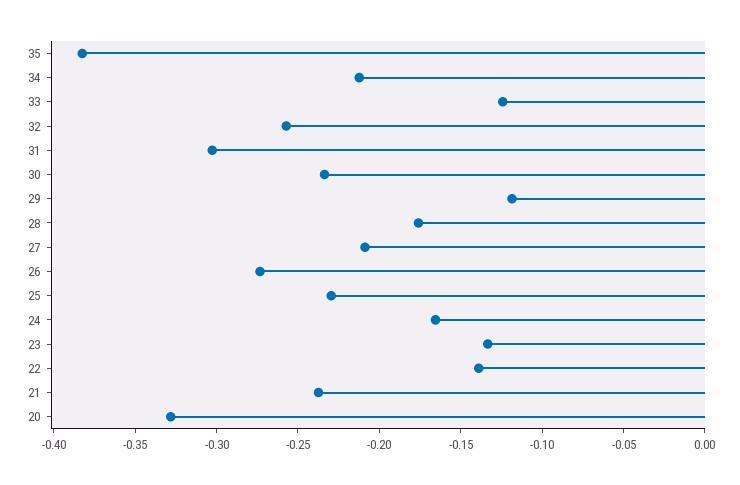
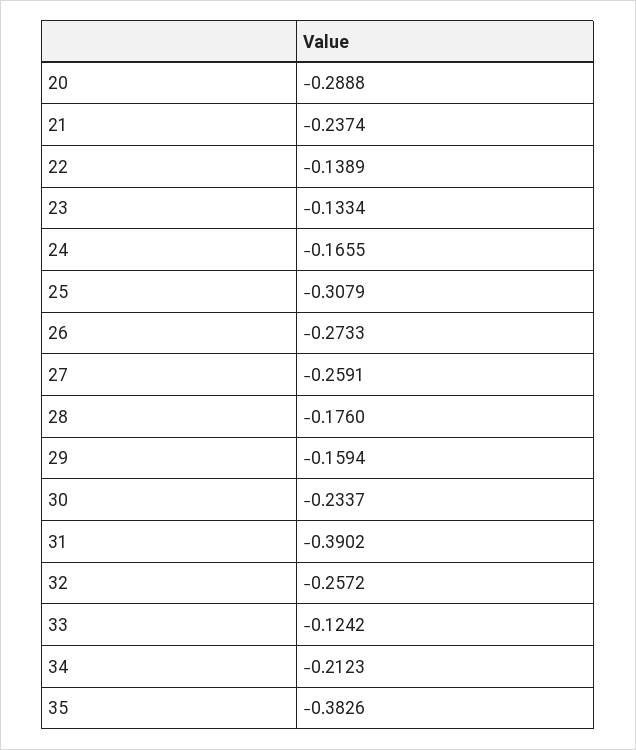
  {
    "35": -0.3826,
    "34": -0.2123,
    "33": -0.1242,
    "32": -0.2572,
-   "31": -0.3,
+   "31": -0.3902,
    "30": -0.2337,
-   "29": -0.12,
+   "29": -0.1594,
    "28": -0.176,
-   "27": -0.21,
+   "27": -0.2591,
    "26": -0.2733,
-   "25": -0.23,
+   "25": -0.3079,
    "24": -0.1655,
    "23": -0.1334,
    "22": -0.1389,
    "21": -0.2374,
-   "20": -0.33
+   "20": -0.2888
  }

